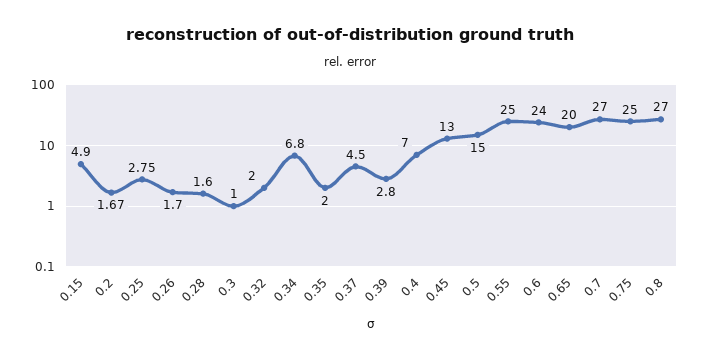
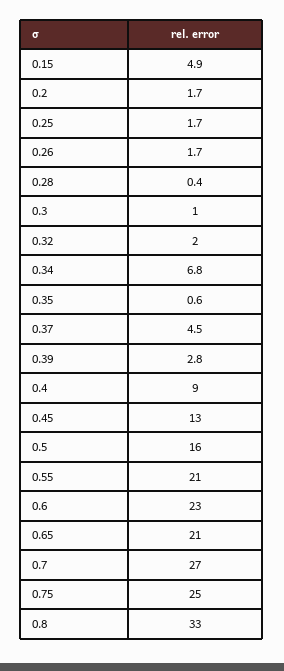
  {
    "0.15": 4.9,
    "0.2": 1.67,
-   "0.25": 2.75,
+   "0.25": 1.7,
    "0.26": 1.7,
-   "0.28": 1.6,
+   "0.28": 0.4,
    "0.3": 1,
    "0.32": 2,
    "0.34": 6.8,
-   "0.35": 2,
+   "0.35": 0.6,
    "0.37": 4.5,
    "0.39": 2.8,
-   "0.4": 7,
+   "0.4": 9,
    "0.45": 13,
-   "0.5": 15,
+   "0.5": 16,
-   "0.55": 25,
+   "0.55": 21,
-   "0.6": 24,
+   "0.6": 23,
-   "0.65": 20,
+   "0.65": 21,
    "0.7": 27,
    "0.75": 25,
-   "0.8": 27
+   "0.8": 33
  }

